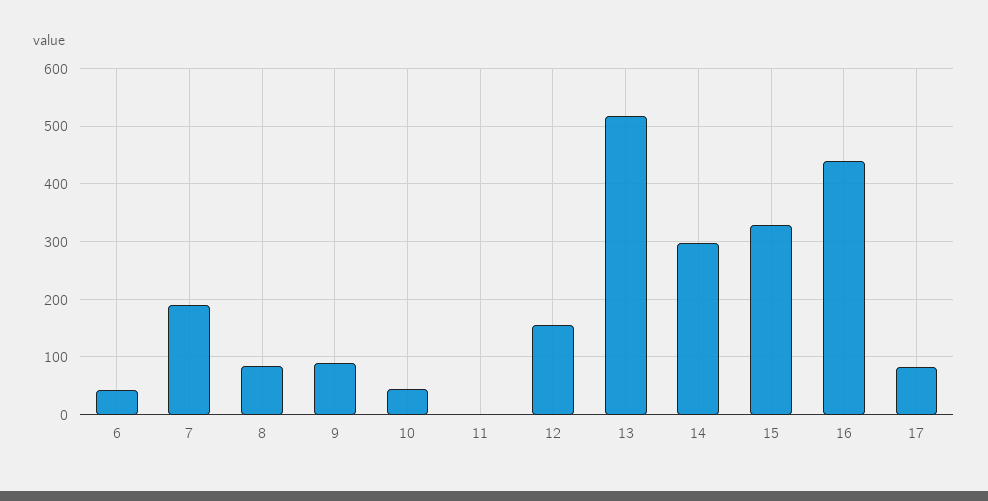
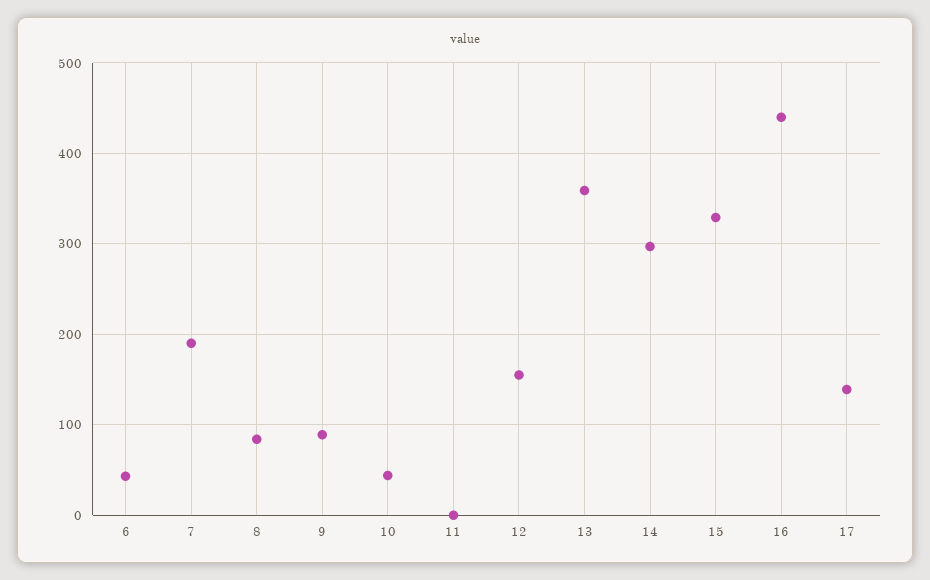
  {
    "6": 40,
    "7": 190,
    "8": 80,
    "9": 90,
    "10": 40,
    "11": 0,
    "12": 160,
-   "13": 520,
+   "13": 360,
    "14": 300,
    "15": 330,
    "16": 440,
-   "17": 80
+   "17": 140
  }

